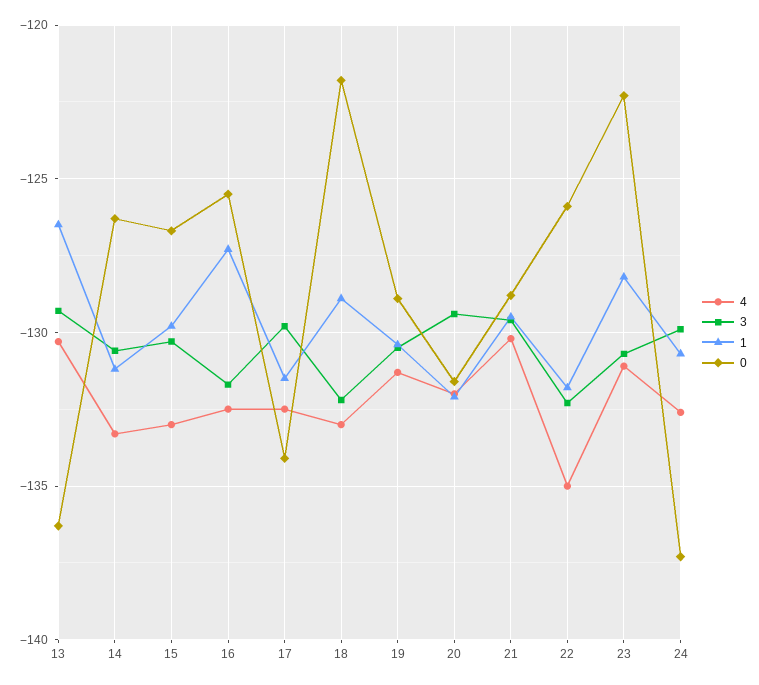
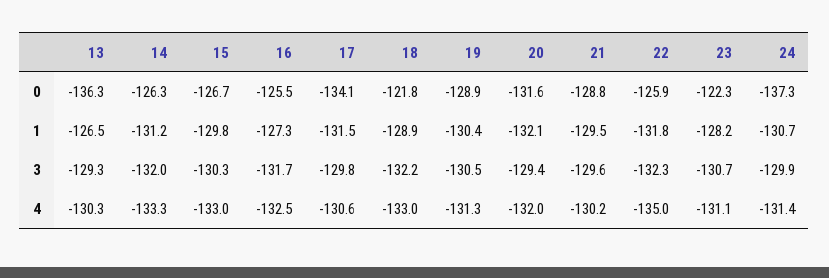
  {
    "4": {
      "13": -130.3,
      "14": -133.3,
      "15": -133,
      "16": -132.5,
-     "17": -132.5,
+     "17": -130.6,
      "18": -133,
      "19": -131.3,
      "20": -132,
      "21": -130.2,
      "22": -135,
      "23": -131.1,
-     "24": -132.5
+     "24": -131.4
    },
    "3": {
      "13": -129.3,
-     "14": -130.5,
+     "14": -132,
      "15": -130.3,
      "16": -131.7,
      "17": -129.8,
      "18": -132.2,
      "19": -130.5,
      "20": -129.4,
      "21": -129.6,
      "22": -132.3,
      "23": -130.7,
      "24": -129.9
    },
    "1": {
      "13": -126.5,
      "14": -131.2,
      "15": -129.8,
      "16": -127.3,
      "17": -131.5,
      "18": -128.9,
      "19": -130.4,
      "20": -132.1,
      "21": -129.5,
      "22": -131.8,
      "23": -128.2,
      "24": -130.7
    },
    "0": {
      "13": -136.3,
      "14": -126.3,
      "15": -126.7,
      "16": -125.5,
      "17": -134.1,
      "18": -121.8,
      "19": -128.9,
      "20": -131.6,
      "21": -128.8,
      "22": -125.9,
      "23": -122.3,
      "24": -137.3
    }
  }

